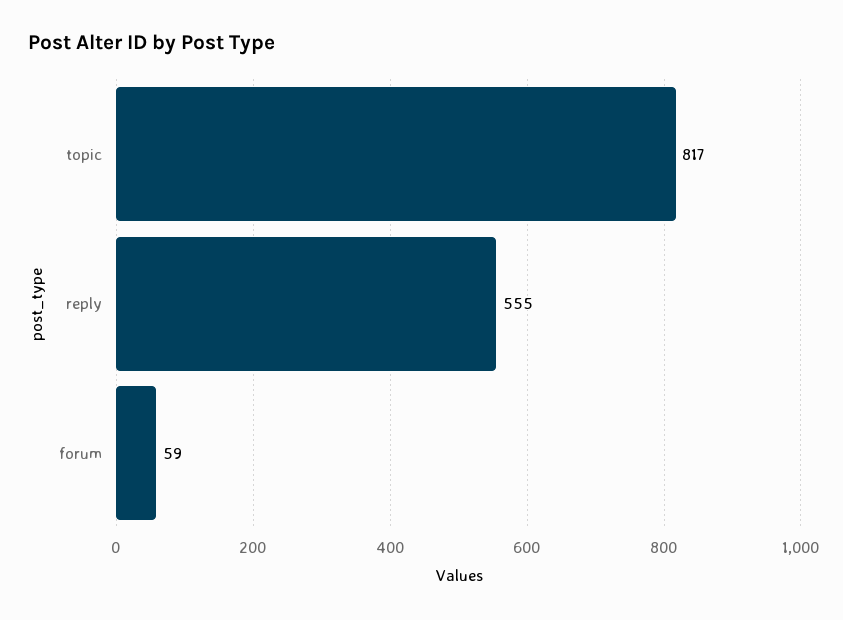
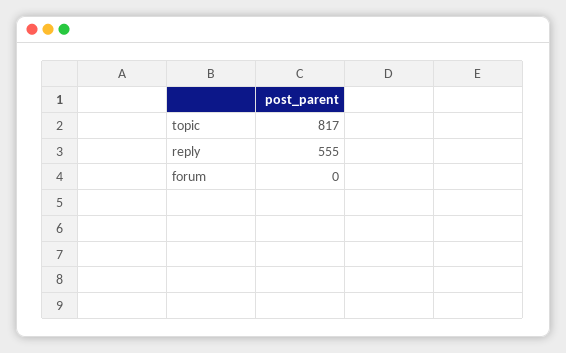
  {
    "topic": 817,
    "reply": 555,
-   "forum": 59
+   "forum": 0
  }

